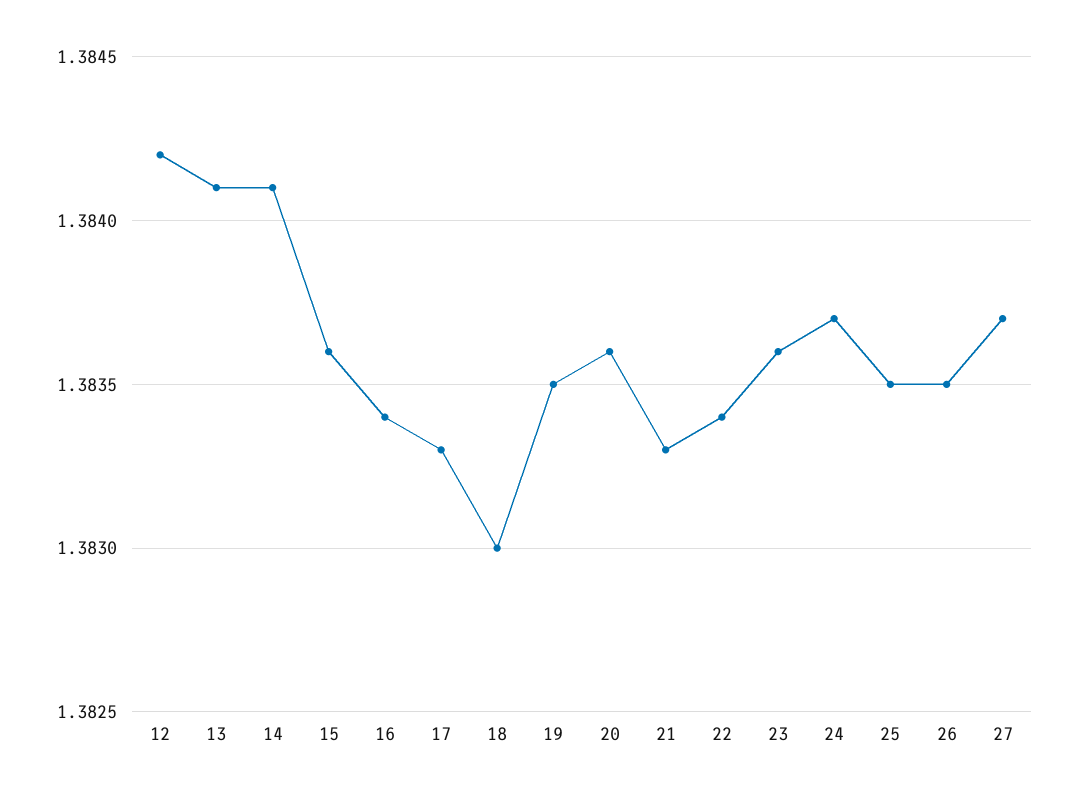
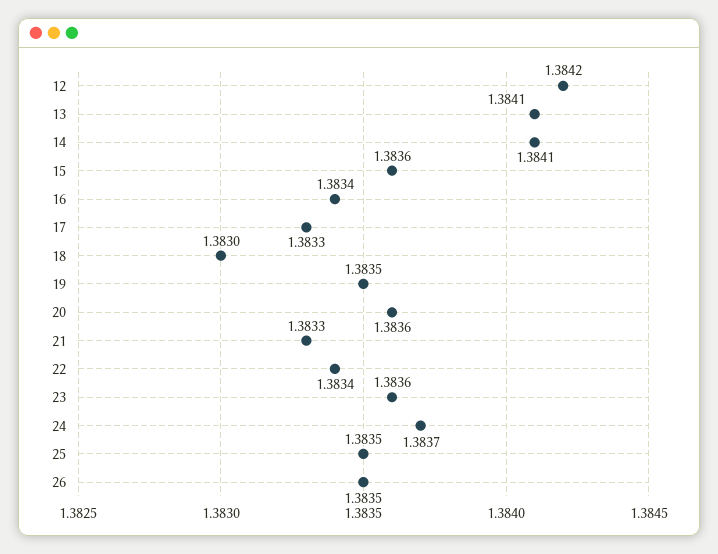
  {
    "12": 1.3842,
    "13": 1.3841,
    "14": 1.3841,
    "15": 1.3836,
    "16": 1.3834,
    "17": 1.3833,
    "18": 1.383,
    "19": 1.3835,
    "20": 1.3836,
    "21": 1.3833,
    "22": 1.3834,
    "23": 1.3836,
    "24": 1.3837,
    "25": 1.3835,
-   "26": 1.3835,
+   "26": 1.3835
-   "27": 1.3837
  }

